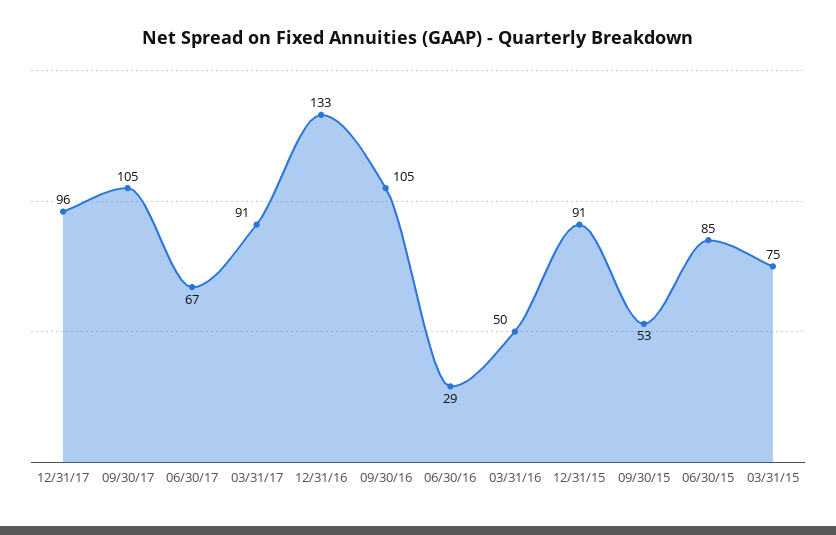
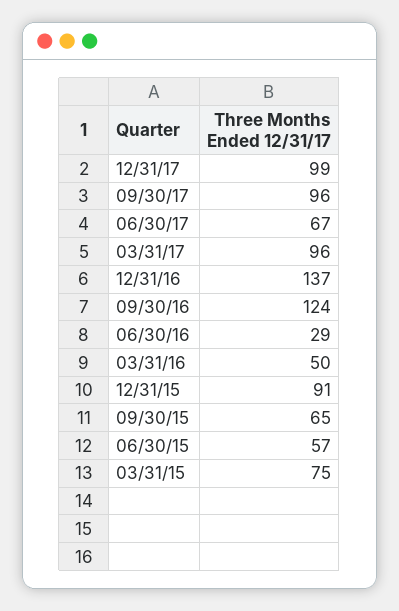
  {
-   "12/31/17": 96,
+   "12/31/17": 99,
-   "09/30/17": 105,
+   "09/30/17": 96,
    "06/30/17": 67,
-   "03/31/17": 91,
+   "03/31/17": 96,
-   "12/31/16": 133,
+   "12/31/16": 137,
-   "09/30/16": 105,
+   "09/30/16": 124,
    "06/30/16": 29,
    "03/31/16": 50,
    "12/31/15": 91,
-   "09/30/15": 53,
+   "09/30/15": 65,
-   "06/30/15": 85,
+   "06/30/15": 57,
    "03/31/15": 75
  }

